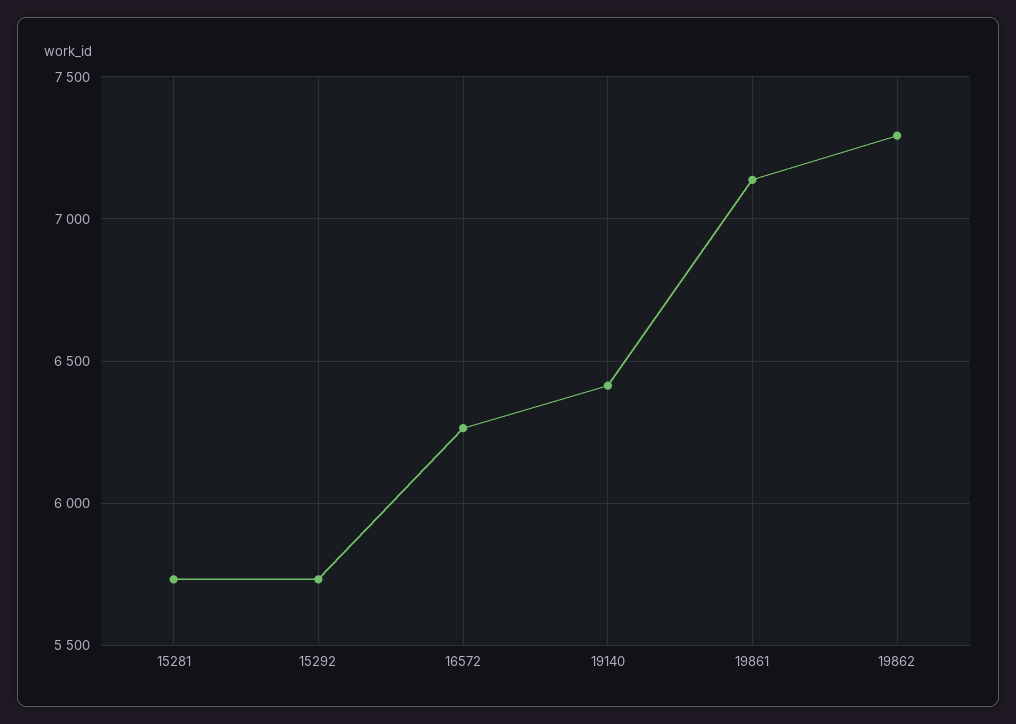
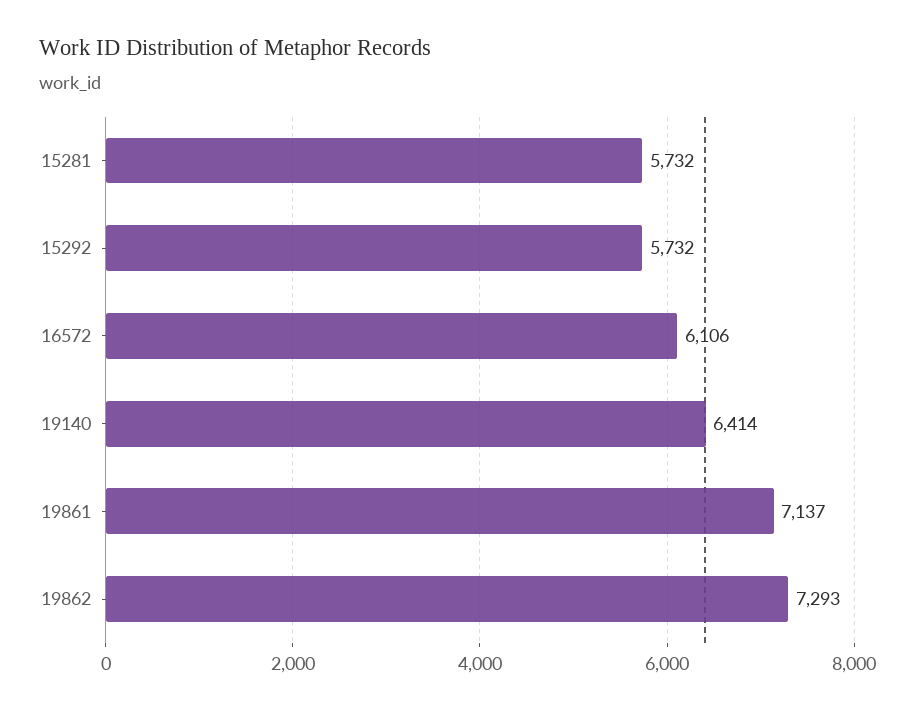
  {
    "15281": 5732,
    "15292": 5732,
-   "16572": 6250,
+   "16572": 6106,
    "19140": 6414,
    "19861": 7137,
    "19862": 7293
  }

